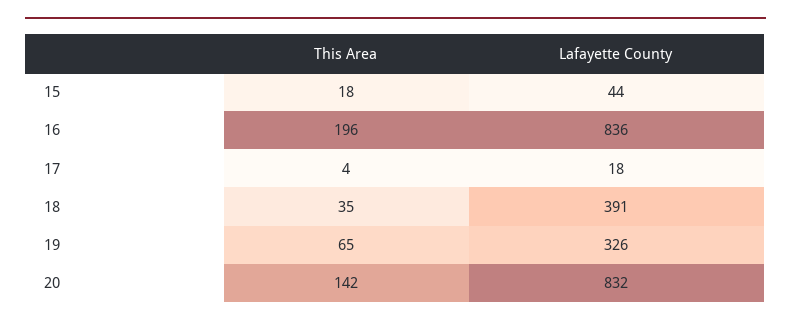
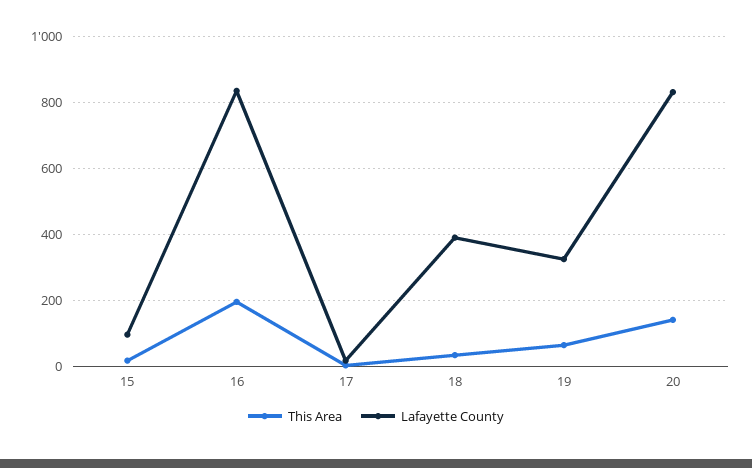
  {
    "This Area": {
      "15": 18,
      "16": 196,
      "17": 4,
      "18": 35,
      "19": 65,
      "20": 142
    },
    "Lafayette County": {
-     "15": 44,
+     "15": 100,
      "16": 836,
      "17": 18,
      "18": 391,
      "19": 326,
      "20": 832
    }
  }

